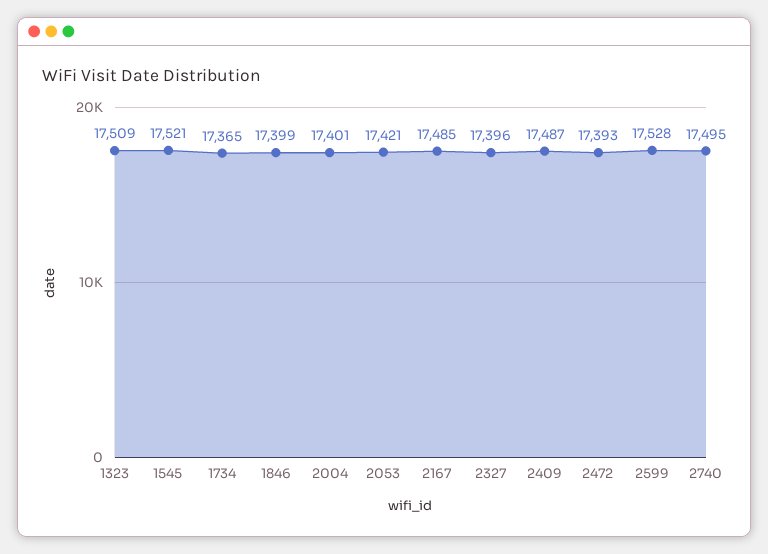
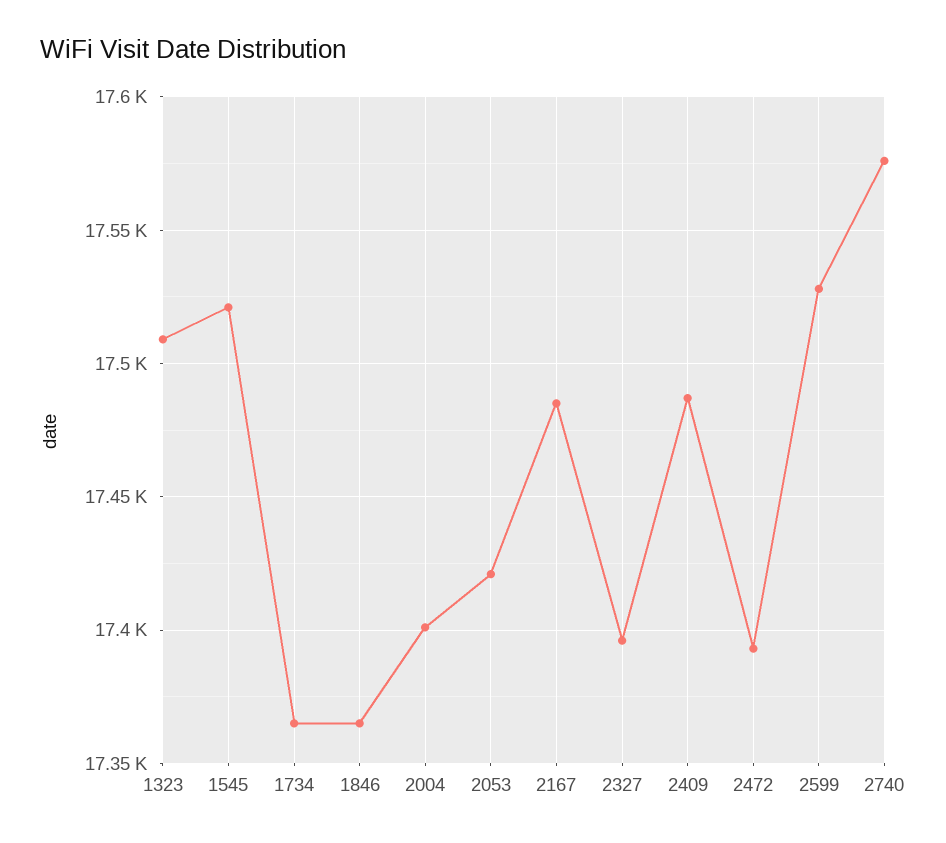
  {
    "1323": 17509,
    "1545": 17521,
    "1734": 17365,
-   "1846": 17399,
+   "1846": 17365,
    "2004": 17401,
    "2053": 17421,
    "2167": 17485,
    "2327": 17396,
    "2409": 17487,
    "2472": 17393,
    "2599": 17528,
-   "2740": 17495
+   "2740": 17575
  }

